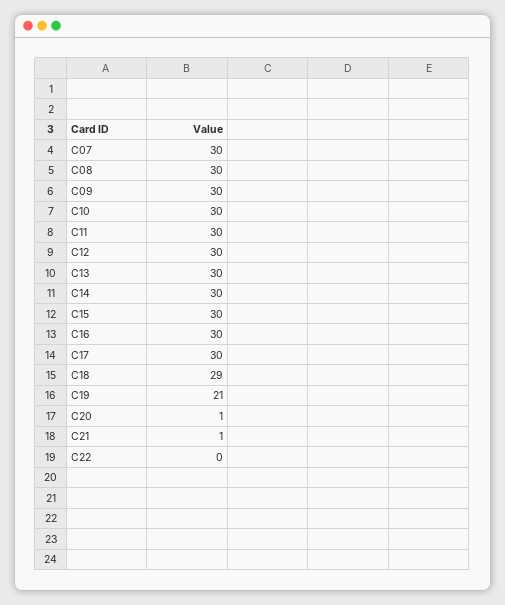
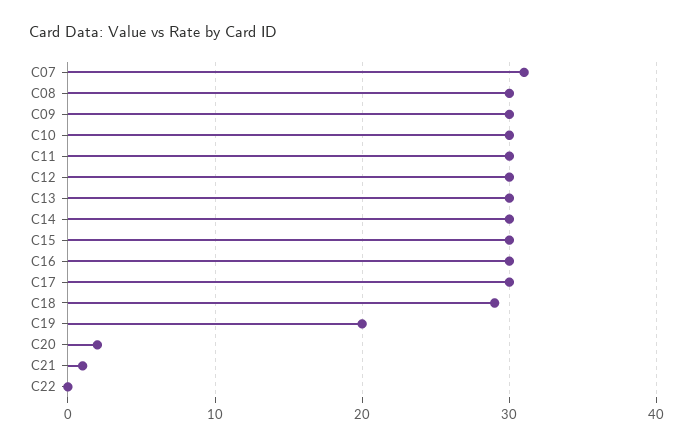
  {
-   "C07": 30,
+   "C07": 31,
    "C08": 30,
    "C09": 30,
    "C10": 30,
    "C11": 30,
    "C12": 30,
    "C13": 30,
    "C14": 30,
    "C15": 30,
    "C16": 30,
    "C17": 30,
    "C18": 29,
-   "C19": 21,
+   "C19": 20,
-   "C20": 1,
+   "C20": 2,
    "C21": 1,
    "C22": 0
  }

